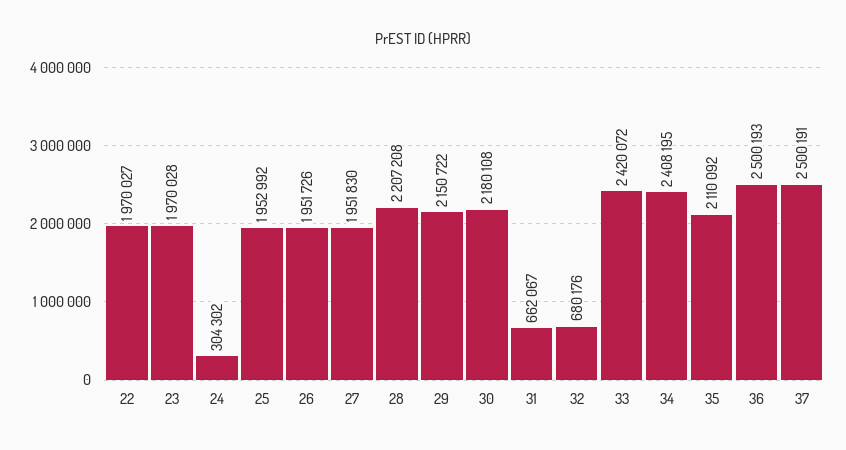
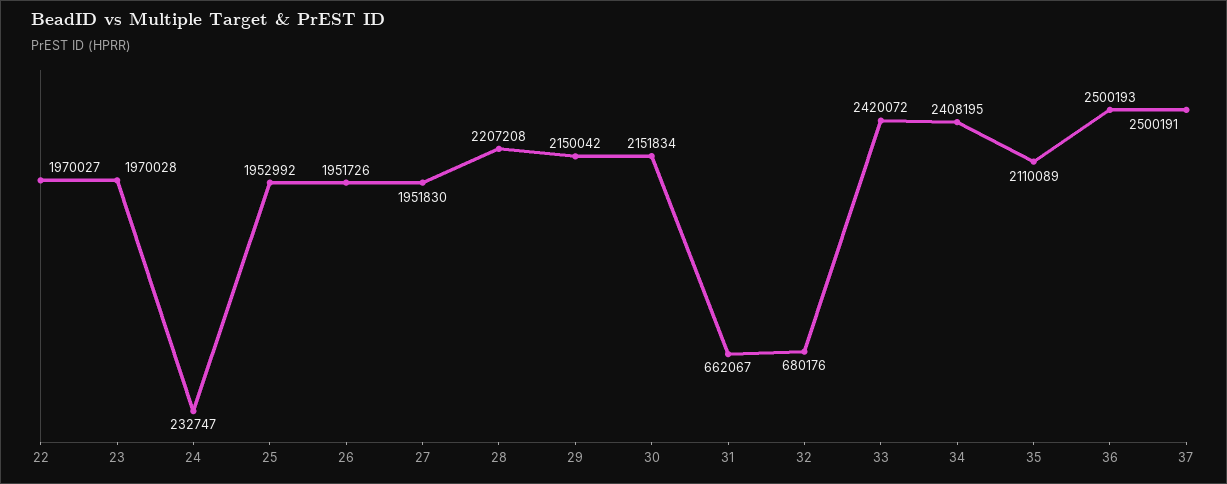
  {
    "22": 1970027,
    "23": 1970028,
-   "24": 304302,
+   "24": 232747,
    "25": 1952992,
    "26": 1951726,
    "27": 1951830,
    "28": 2207208,
-   "29": 2150722,
+   "29": 2150042,
-   "30": 2180108,
+   "30": 2151834,
    "31": 662067,
    "32": 680176,
    "33": 2420072,
    "34": 2408195,
-   "35": 2110092,
+   "35": 2110089,
    "36": 2500193,
    "37": 2500191
  }

